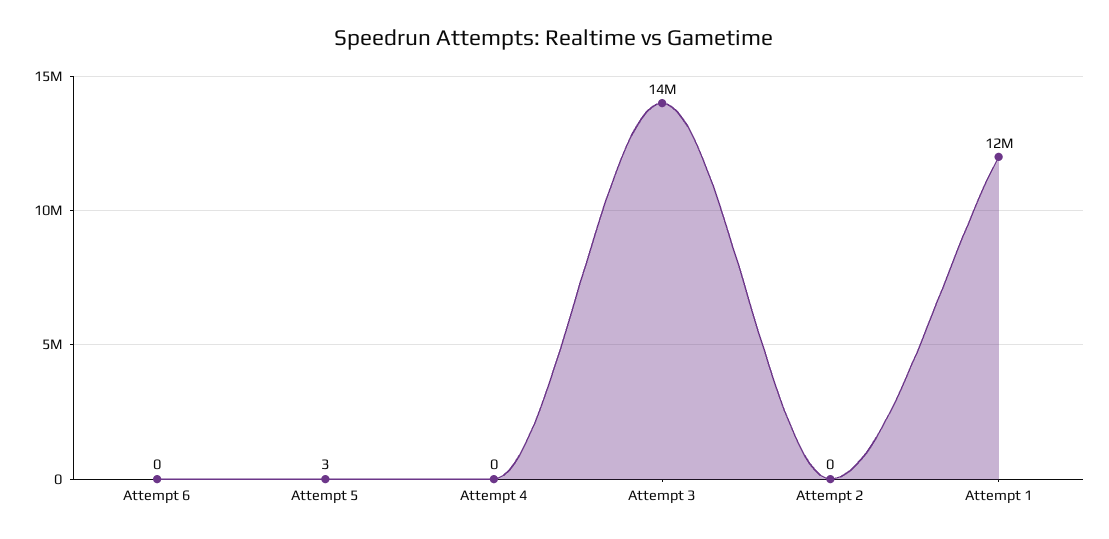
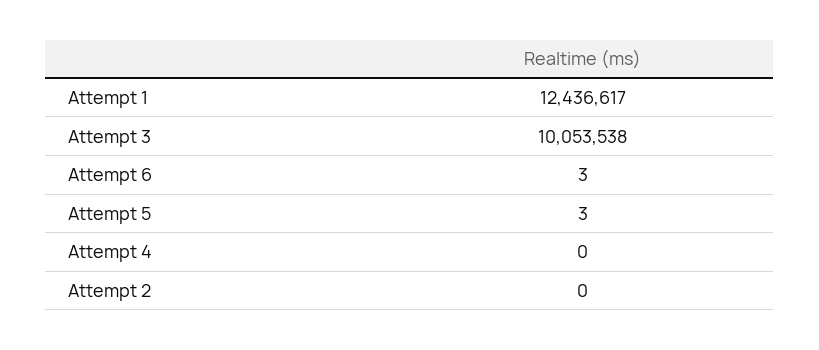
  {
-   "Attempt 6": 0,
+   "Attempt 6": 3,
    "Attempt 5": 3,
    "Attempt 4": 0,
-   "Attempt 3": 14000000,
+   "Attempt 3": 10053538,
    "Attempt 2": 0,
    "Attempt 1": 12436617
  }

